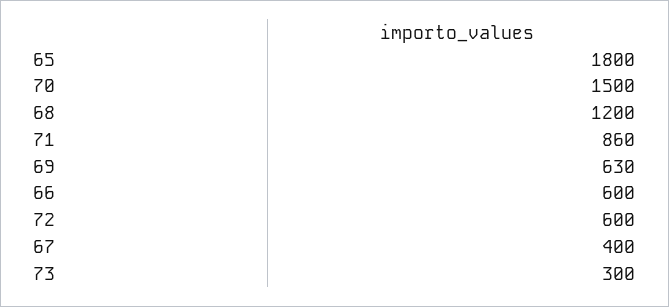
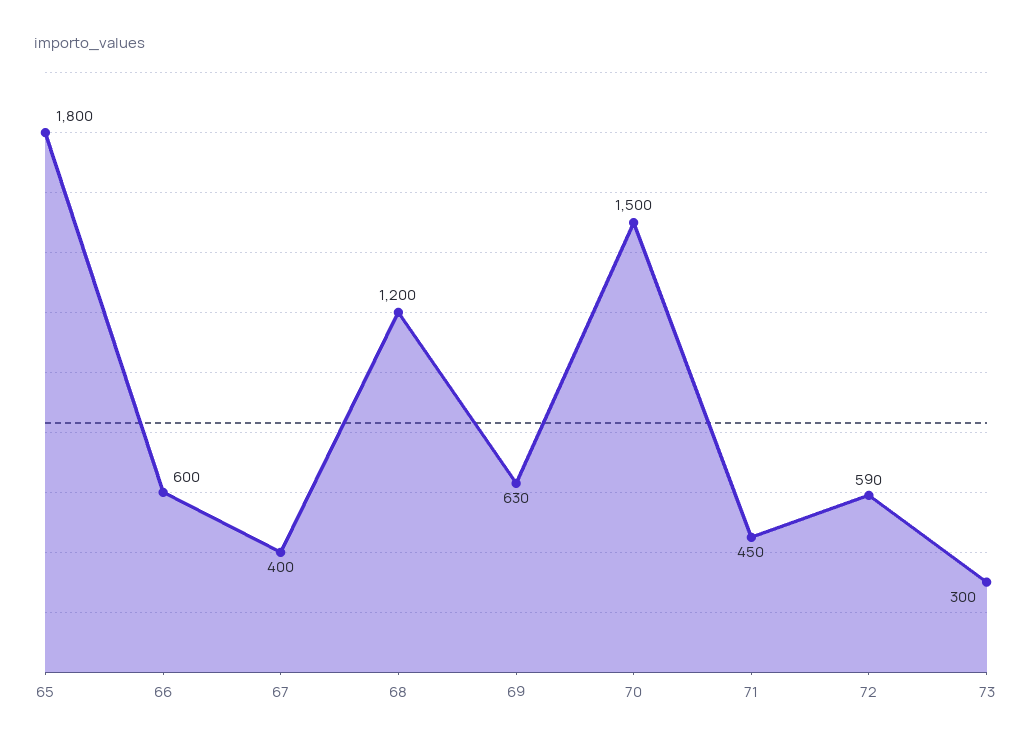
  {
    "65": 1800,
    "70": 1500,
    "68": 1200,
-   "71": 860,
+   "71": 450,
    "69": 630,
    "66": 600,
-   "72": 600,
+   "72": 590,
    "67": 400,
    "73": 300
  }

